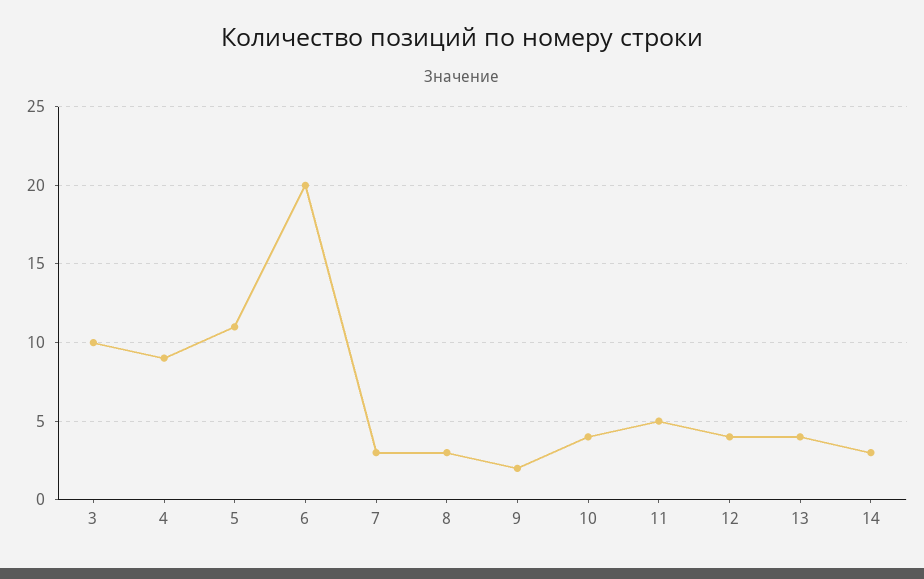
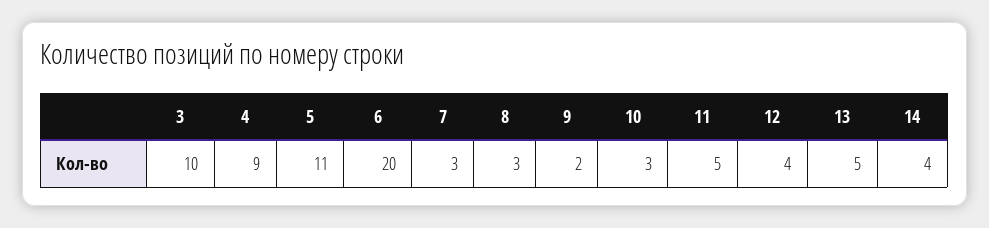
  {
    "3": 10,
    "4": 9,
    "5": 11,
    "6": 20,
    "7": 3,
    "8": 3,
    "9": 2,
-   "10": 4,
+   "10": 3,
    "11": 5,
    "12": 4,
-   "13": 4,
+   "13": 5,
-   "14": 3
+   "14": 4
  }

